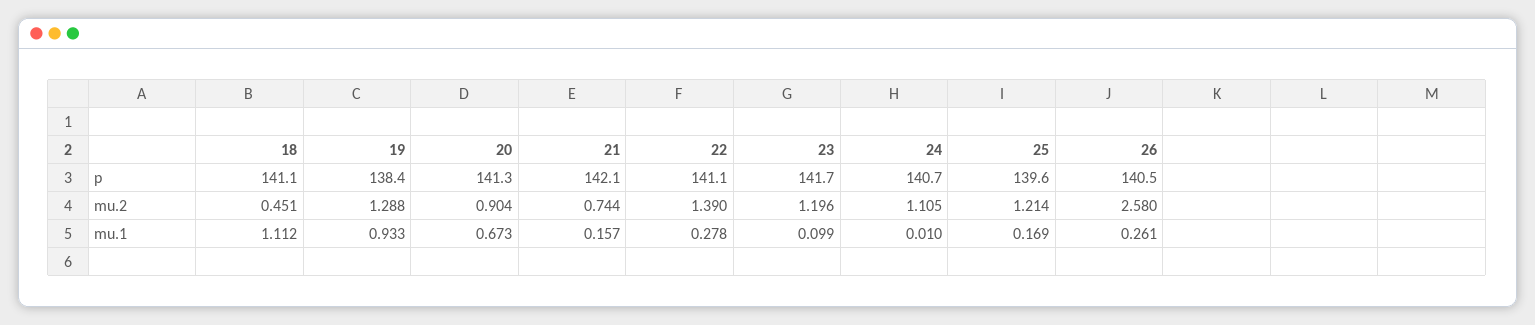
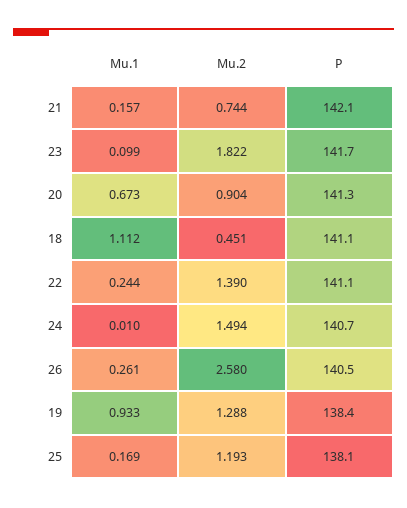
  {
    "18": {
      "p": 141.1,
      "mu.2": 0.451,
      "mu.1": 1.112
    },
    "19": {
      "p": 138.4,
      "mu.2": 1.288,
      "mu.1": 0.933
    },
    "20": {
      "p": 141.3,
      "mu.2": 0.904,
      "mu.1": 0.673
    },
    "21": {
      "p": 142.1,
      "mu.2": 0.744,
      "mu.1": 0.157
    },
    "22": {
      "p": 141.1,
      "mu.2": 1.39,
-     "mu.1": 0.278
+     "mu.1": 0.244
    },
    "23": {
      "p": 141.7,
-     "mu.2": 1.196,
+     "mu.2": 1.822,
      "mu.1": 0.099
    },
    "24": {
      "p": 140.7,
-     "mu.2": 1.105,
+     "mu.2": 1.494,
      "mu.1": 0.01
    },
    "25": {
-     "p": 139.6,
+     "p": 138.1,
-     "mu.2": 1.214,
+     "mu.2": 1.193,
      "mu.1": 0.169
    },
    "26": {
      "p": 140.5,
      "mu.2": 2.58,
      "mu.1": 0.261
    }
  }

